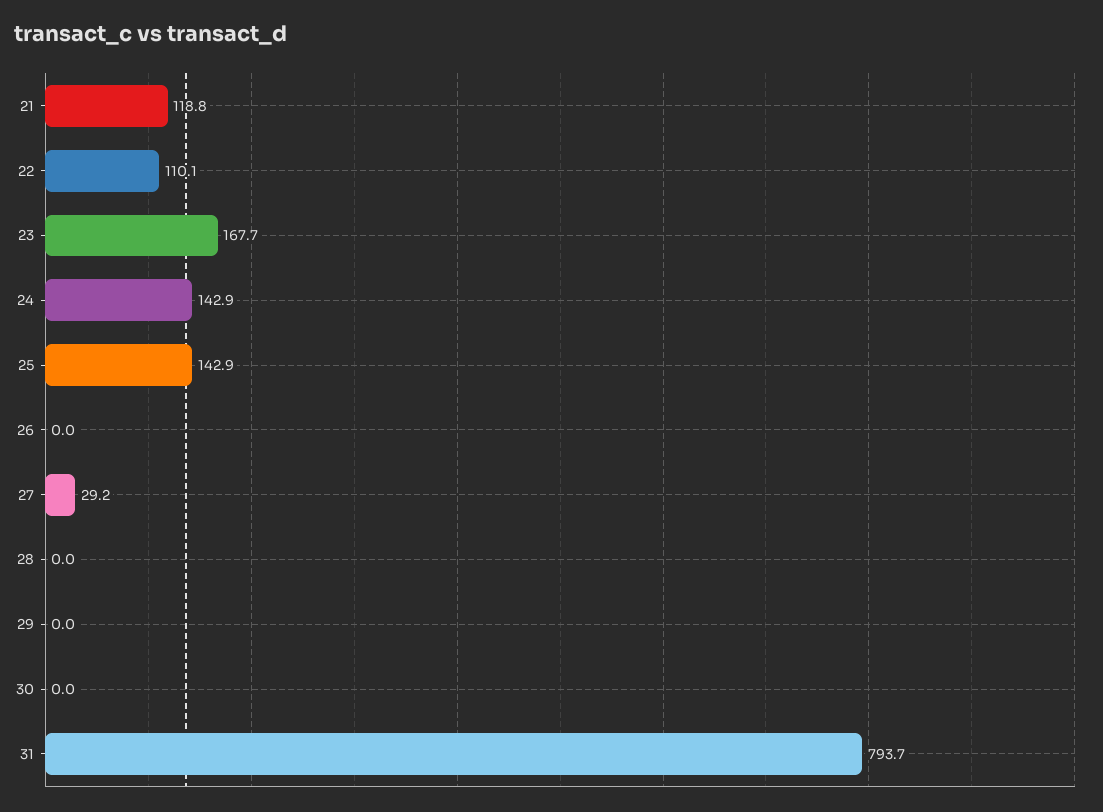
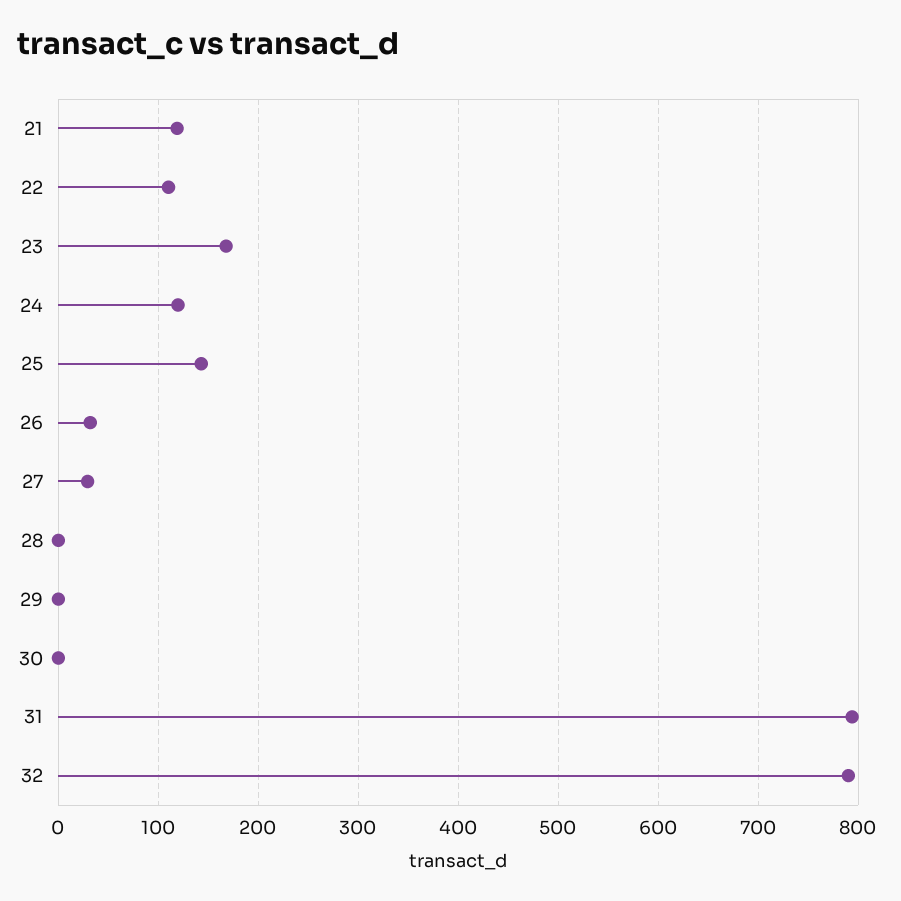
  {
    "21": 118.8,
    "22": 110.1,
    "23": 167.7,
-   "24": 142.9,
+   "24": 120,
    "25": 142.9,
-   "26": 0,
+   "26": 30,
    "27": 29.2,
    "28": 0,
    "29": 0,
    "30": 0,
-   "31": 793.7
+   "31": 793.7,
+   "32": 790
  }

